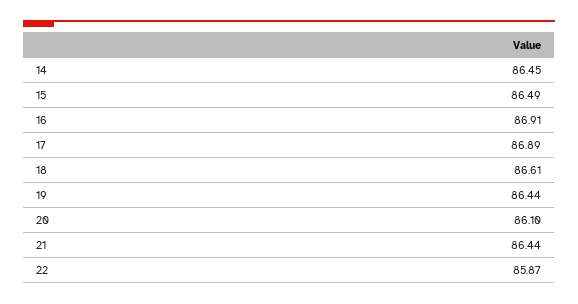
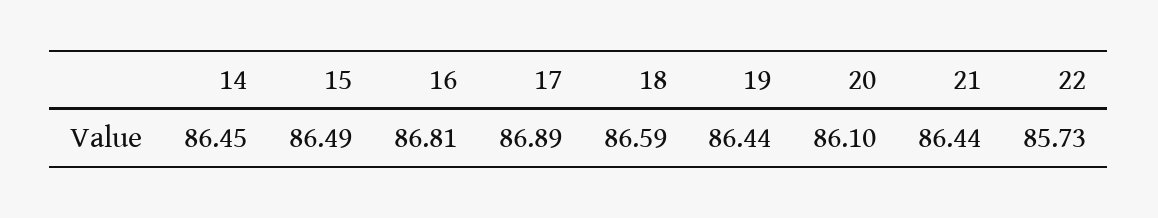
  {
    "14": 86.45,
    "15": 86.49,
-   "16": 86.91,
+   "16": 86.81,
    "17": 86.89,
-   "18": 86.61,
+   "18": 86.59,
    "19": 86.44,
    "20": 86.1,
    "21": 86.44,
-   "22": 85.87
+   "22": 85.73
  }

